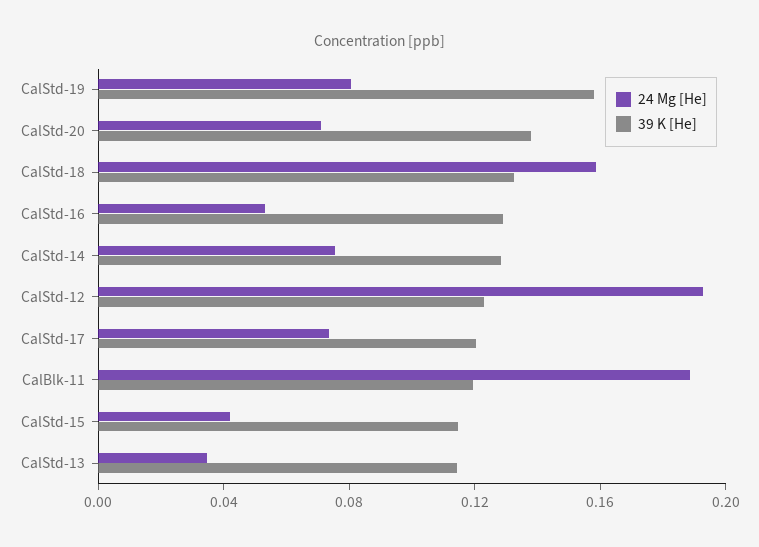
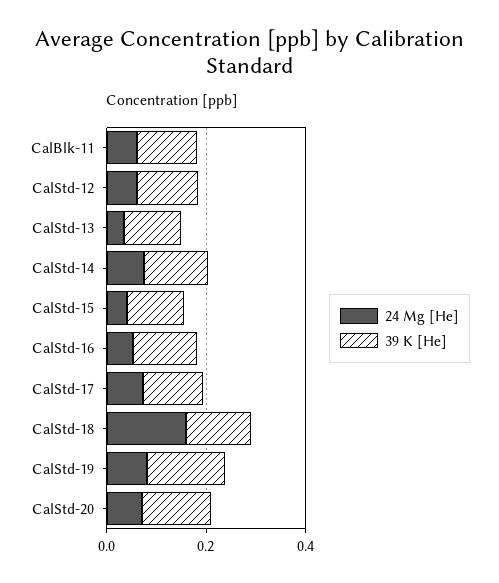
  {
    "24 Mg [He]": {
      "CalStd-19": 0.08,
      "CalStd-20": 0.07,
      "CalStd-18": 0.16,
      "CalStd-16": 0.05,
      "CalStd-14": 0.08,
-     "CalStd-12": 0.19,
+     "CalStd-12": 0.05,
      "CalStd-17": 0.07,
-     "CalBlk-11": 0.19,
+     "CalBlk-11": 0.05,
      "CalStd-15": 0.04,
      "CalStd-13": 0.03
    },
    "39 K [He]": {
      "CalStd-19": 0.16,
      "CalStd-20": 0.14,
      "CalStd-18": 0.13,
      "CalStd-16": 0.13,
      "CalStd-14": 0.13,
      "CalStd-12": 0.12,
      "CalStd-17": 0.12,
      "CalBlk-11": 0.12,
      "CalStd-15": 0.11,
      "CalStd-13": 0.11
    }
  }

